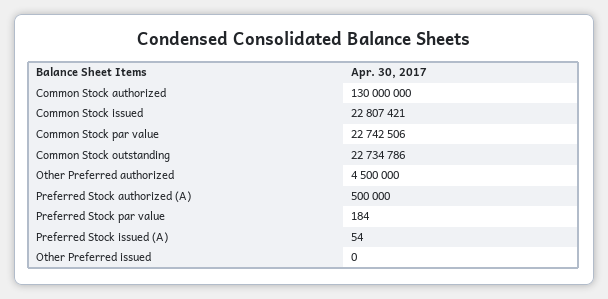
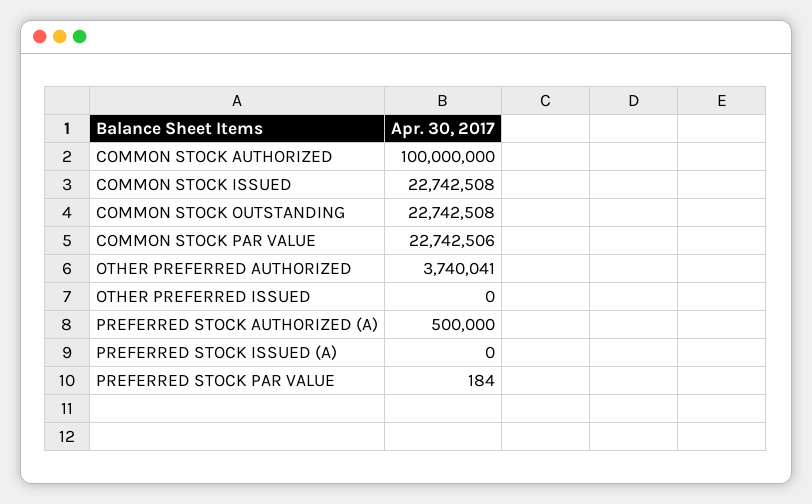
  {
-   "Common Stock authorized": 130000000,
+   "Common Stock authorized": 100000000,
-   "Common Stock issued": 22807421,
+   "Common Stock issued": 22742508,
    "Common Stock par value": 22742506,
-   "Common Stock outstanding": 22734786,
+   "Common Stock outstanding": 22742508,
-   "Other Preferred authorized": 4500000,
+   "Other Preferred authorized": 3740041,
    "Preferred Stock authorized (A)": 500000,
    "Preferred Stock par value": 184,
-   "Preferred Stock issued (A)": 54,
+   "Preferred Stock issued (A)": 0,
    "Other Preferred issued": 0
  }

